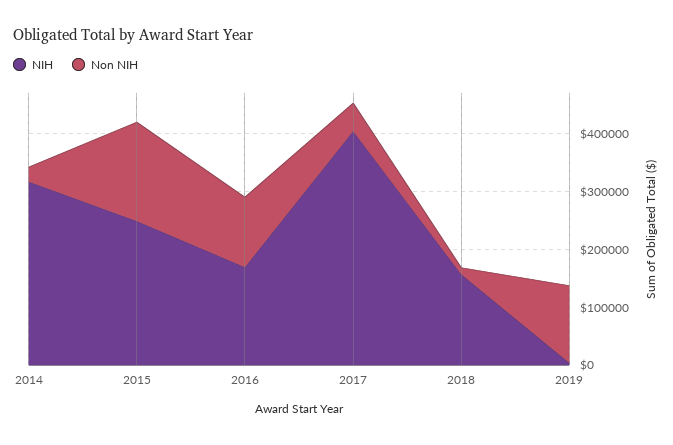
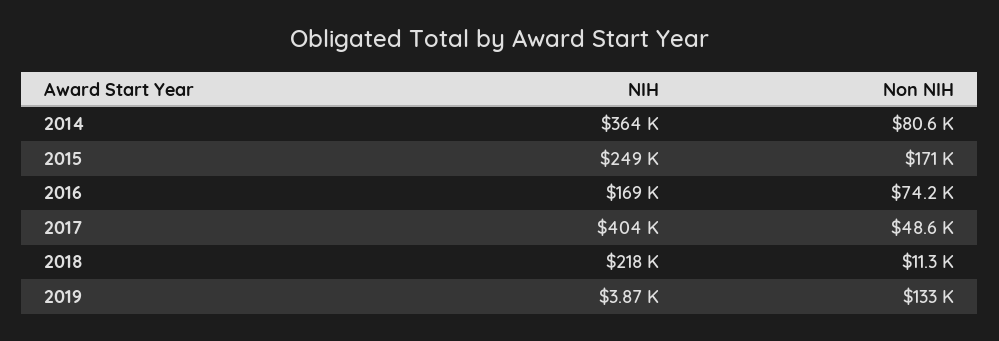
  {
    "NIH": {
-     "2014": 320000,
+     "2014": 364000,
      "2015": 249000,
      "2016": 169000,
      "2017": 404000,
-     "2018": 160000,
+     "2018": 218000,
      "2019": 3870
    },
    "Non NIH": {
-     "2014": 20000,
+     "2014": 80600,
      "2015": 171000,
-     "2016": 120000,
+     "2016": 74200,
      "2017": 48600,
      "2018": 11300,
      "2019": 133000
    }
  }

